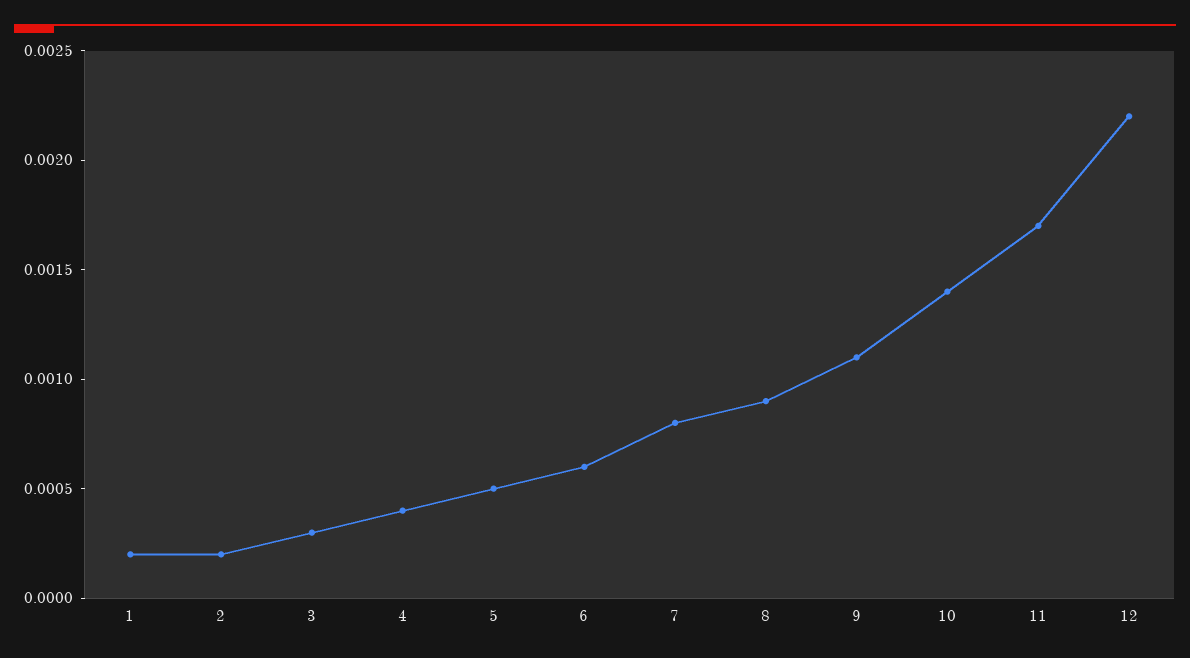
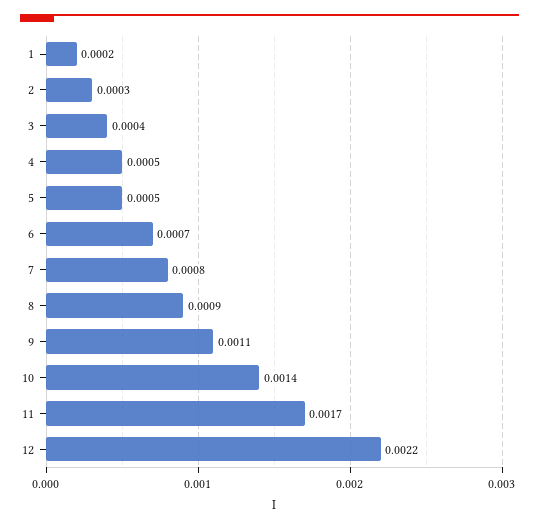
  {
    "1": 0.0002,
-   "2": 0.0002,
+   "2": 0.0003,
-   "3": 0.0003,
+   "3": 0.0004,
-   "4": 0.0004,
+   "4": 0.0005,
    "5": 0.0005,
-   "6": 0.0006,
+   "6": 0.0007,
    "7": 0.0008,
    "8": 0.0009,
    "9": 0.0011,
    "10": 0.0014,
    "11": 0.0017,
    "12": 0.0022
  }

